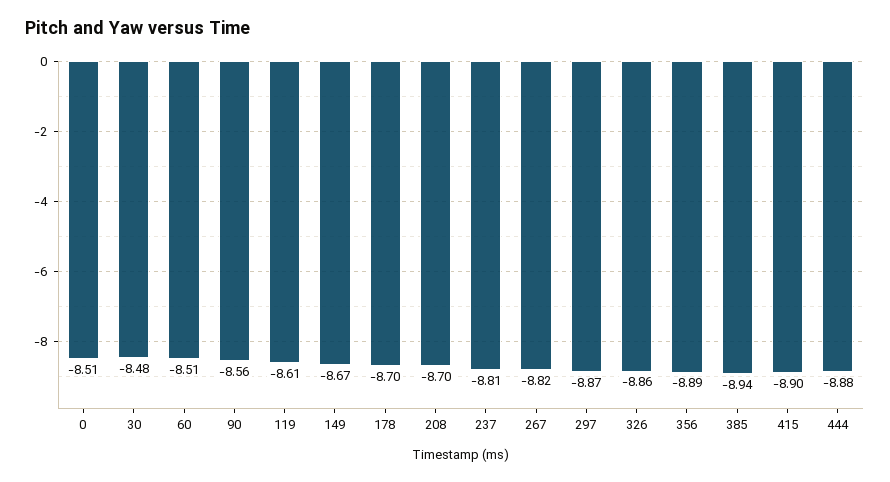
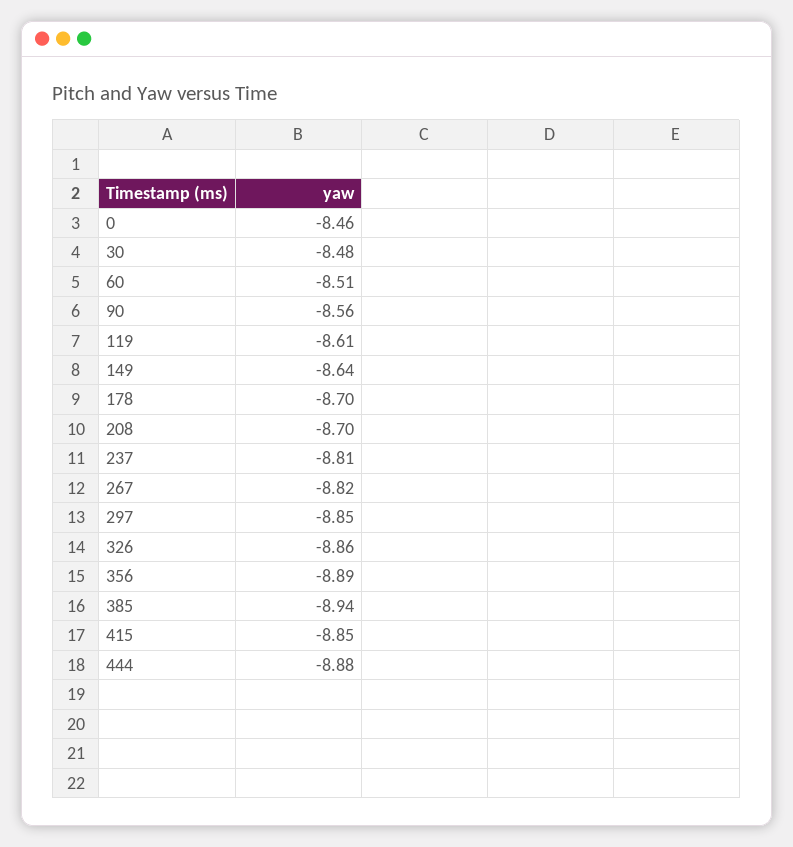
  {
-   "0": -8.51,
+   "0": -8.46,
    "30": -8.48,
    "60": -8.51,
    "90": -8.56,
    "119": -8.61,
-   "149": -8.67,
+   "149": -8.64,
    "178": -8.7,
    "208": -8.7,
    "237": -8.81,
    "267": -8.82,
-   "297": -8.87,
+   "297": -8.85,
    "326": -8.86,
    "356": -8.89,
    "385": -8.94,
-   "415": -8.9,
+   "415": -8.85,
    "444": -8.88
  }

